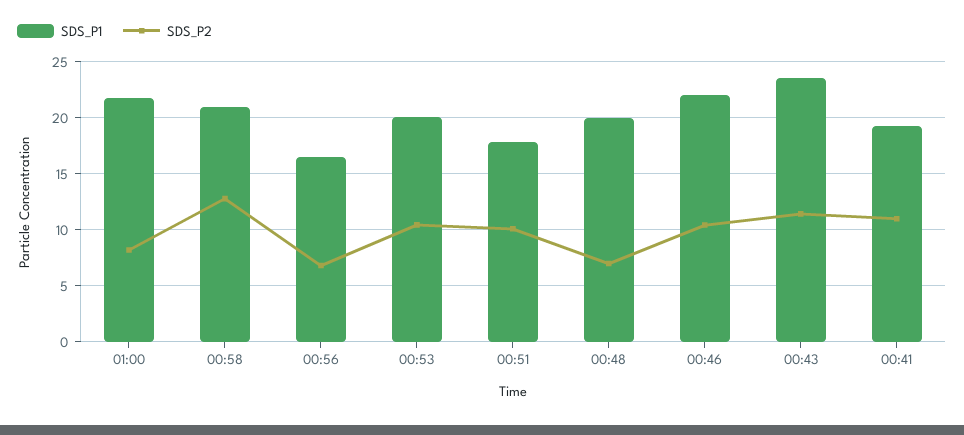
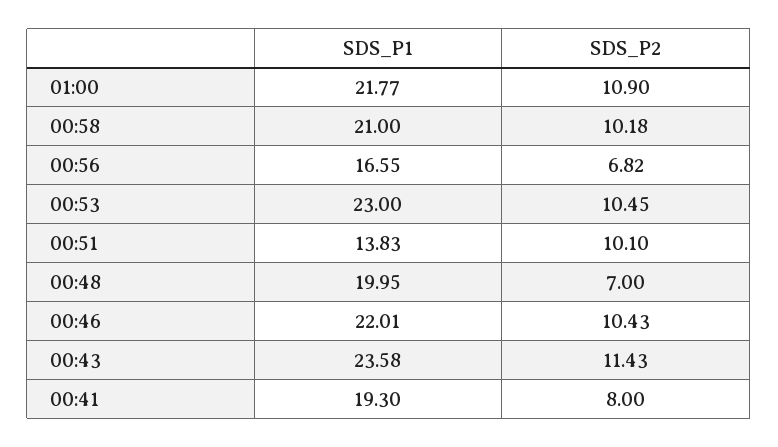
  {
    "SDS_P1": {
      "01:00": 21.77,
      "00:58": 21,
      "00:56": 16.55,
-     "00:53": 20,
+     "00:53": 23,
-     "00:51": 18,
+     "00:51": 13.83,
      "00:48": 19.95,
      "00:46": 22.01,
      "00:43": 23.58,
      "00:41": 19.3
    },
    "SDS_P2": {
-     "01:00": 8,
+     "01:00": 10.9,
-     "00:58": 13,
+     "00:58": 10.18,
      "00:56": 6.82,
      "00:53": 10.45,
      "00:51": 10.1,
      "00:48": 7,
      "00:46": 10.43,
      "00:43": 11.43,
-     "00:41": 11
+     "00:41": 8
    }
  }

